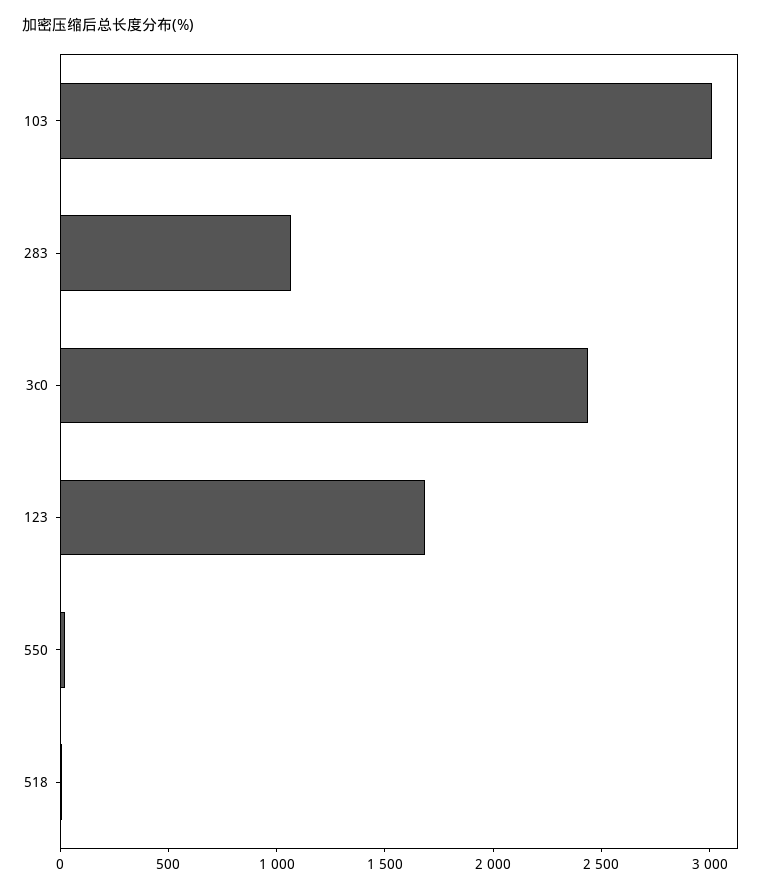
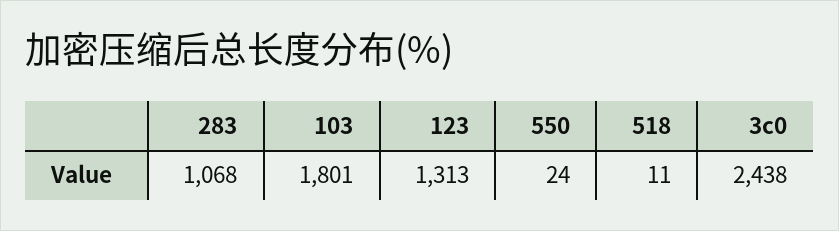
  {
-   "103": 3000,
+   "103": 1801,
    "283": 1068,
    "3c0": 2438,
-   "123": 1700,
+   "123": 1313,
    "550": 24,
    "518": 11
  }

